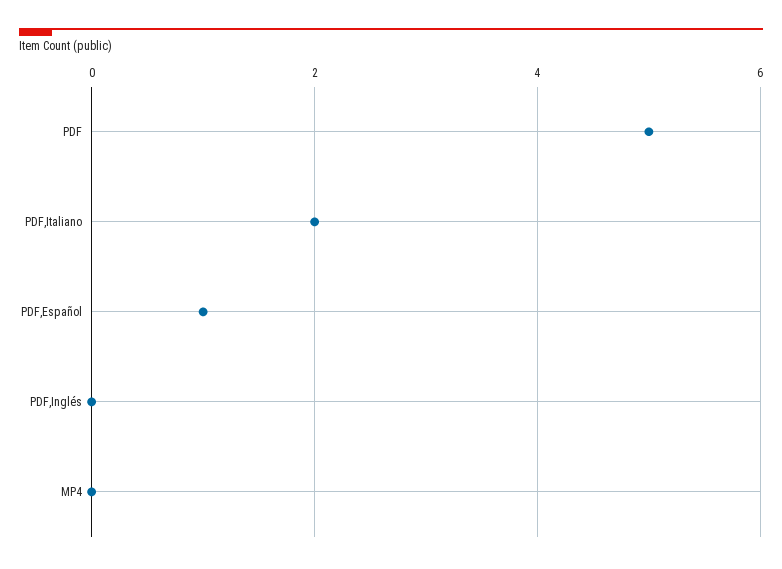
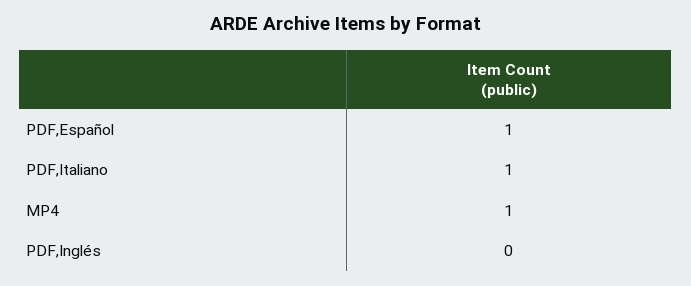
  {
-   "PDF": 5,
-   "PDF,Italiano": 2,
+   "PDF,Italiano": 1,
    "PDF,Español": 1,
    "PDF,Inglés": 0,
-   "MP4": 0
+   "MP4": 1
  }

